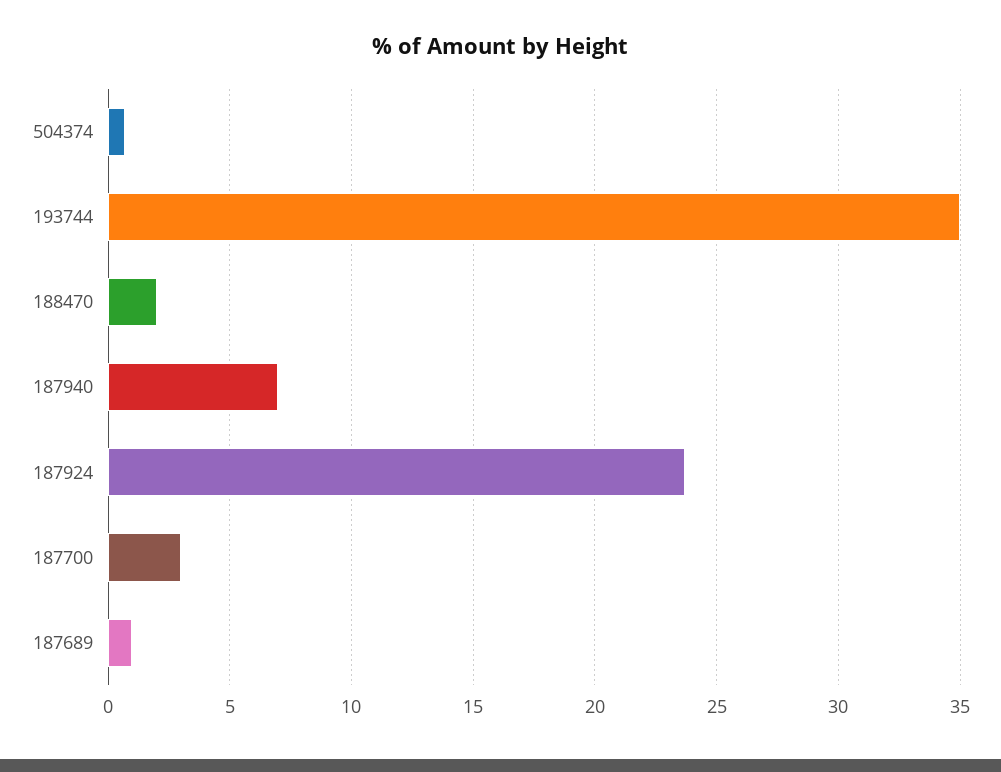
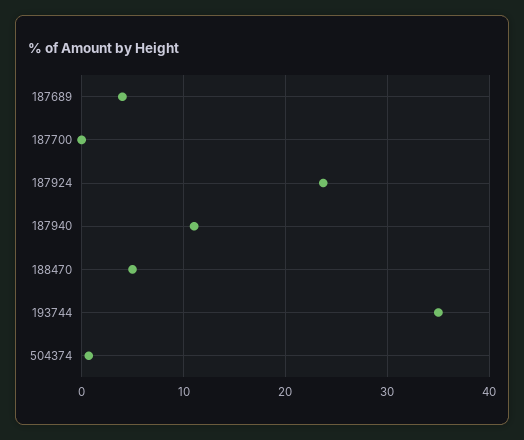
  {
    "504374": 0.5,
    "193744": 35,
-   "188470": 2,
+   "188470": 5,
-   "187940": 7,
+   "187940": 11,
    "187924": 23.5,
-   "187700": 3,
+   "187700": 0,
-   "187689": 1
+   "187689": 4
  }

